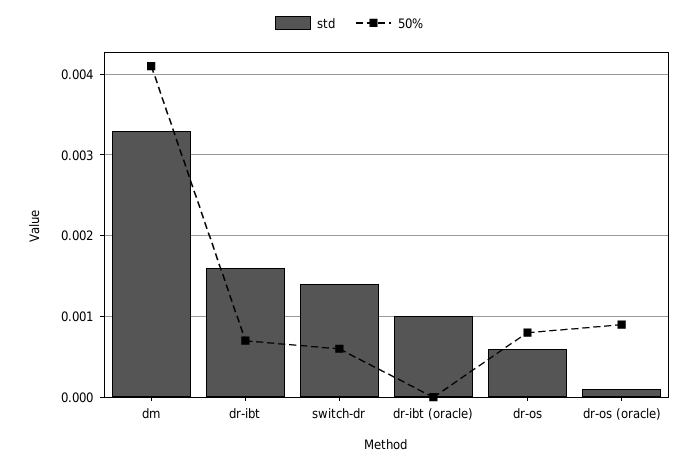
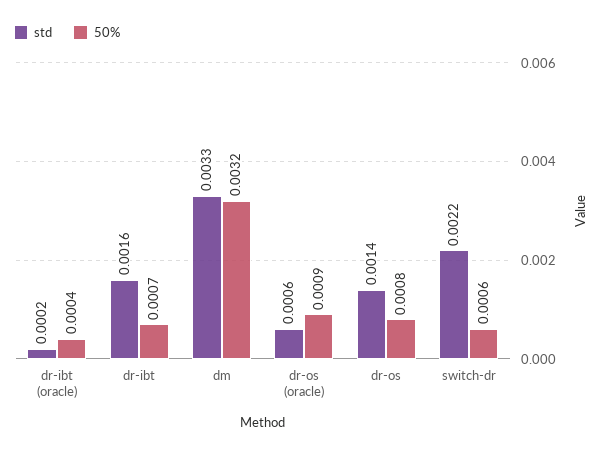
  {
    "std": {
      "dm": 0.0033,
      "dr-ibt": 0.0016,
-     "switch-dr": 0.0014,
+     "switch-dr": 0.0022,
-     "dr-ibt (oracle)": 0.001,
+     "dr-ibt (oracle)": 0.0002,
-     "dr-os": 0.0006,
+     "dr-os": 0.0014,
-     "dr-os (oracle)": 0.0001
+     "dr-os (oracle)": 0.0006
    },
    "50%": {
-     "dm": 0.0041,
+     "dm": 0.0032,
      "dr-ibt": 0.0007,
      "switch-dr": 0.0006,
-     "dr-ibt (oracle)": 0,
+     "dr-ibt (oracle)": 0.0004,
      "dr-os": 0.0008,
      "dr-os (oracle)": 0.0009
    }
  }

